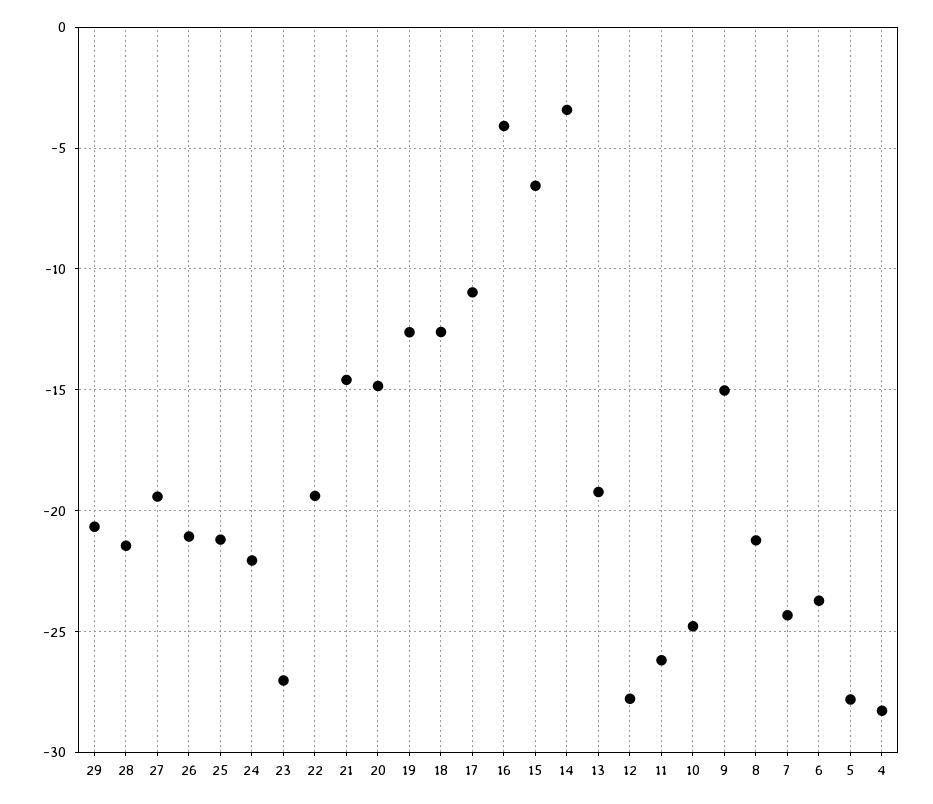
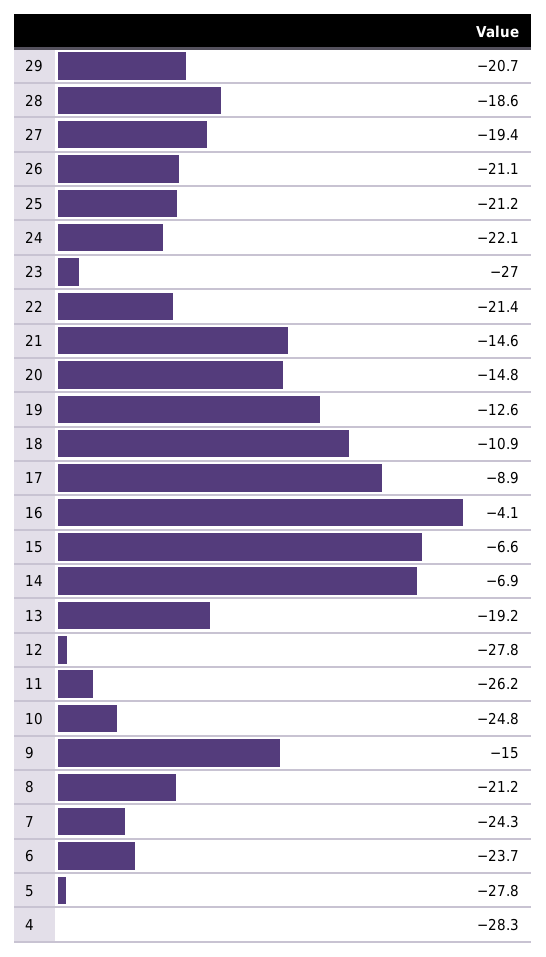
  {
    "29": -20.7,
-   "28": -21.5,
+   "28": -18.6,
    "27": -19.4,
    "26": -21.1,
    "25": -21.2,
    "24": -22.1,
    "23": -27,
-   "22": -19.5,
+   "22": -21.4,
    "21": -14.6,
    "20": -14.8,
    "19": -12.6,
-   "18": -12.5,
+   "18": -10.9,
-   "17": -11,
+   "17": -8.9,
    "16": -4.1,
    "15": -6.6,
-   "14": -3.5,
+   "14": -6.9,
    "13": -19.2,
    "12": -27.8,
    "11": -26.2,
    "10": -24.8,
    "9": -15,
    "8": -21.2,
    "7": -24.3,
    "6": -23.7,
    "5": -27.8,
    "4": -28.3
  }

